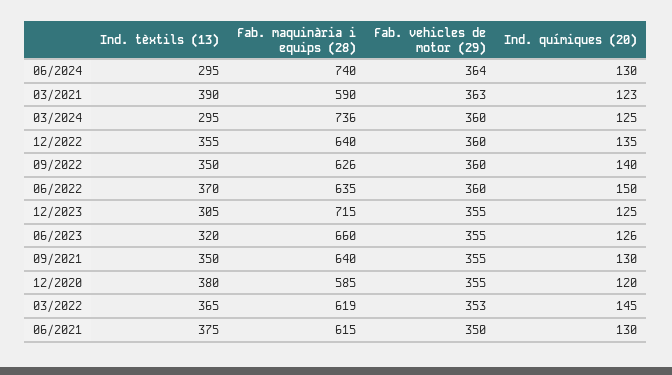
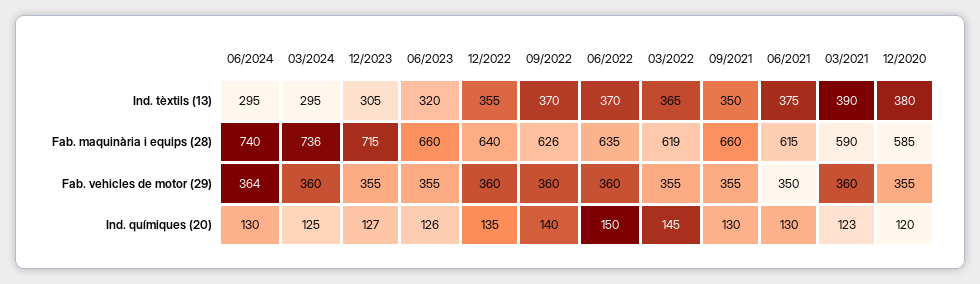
  {
    "Ind. tèxtils (13)": {
      "06/2024": 295,
      "03/2021": 390,
      "03/2024": 295,
      "12/2022": 355,
-     "09/2022": 350,
+     "09/2022": 370,
      "06/2022": 370,
      "12/2023": 305,
      "06/2023": 320,
      "09/2021": 350,
      "12/2020": 380,
      "03/2022": 365,
      "06/2021": 375
    },
    "Fab. maquinària i equips (28)": {
      "06/2024": 740,
      "03/2021": 590,
      "03/2024": 736,
      "12/2022": 640,
      "09/2022": 626,
      "06/2022": 635,
      "12/2023": 715,
      "06/2023": 660,
-     "09/2021": 640,
+     "09/2021": 660,
      "12/2020": 585,
      "03/2022": 619,
      "06/2021": 615
    },
    "Fab. vehicles de motor (29)": {
      "06/2024": 364,
-     "03/2021": 363,
+     "03/2021": 360,
      "03/2024": 360,
      "12/2022": 360,
      "09/2022": 360,
      "06/2022": 360,
      "12/2023": 355,
      "06/2023": 355,
      "09/2021": 355,
      "12/2020": 355,
-     "03/2022": 353,
+     "03/2022": 355,
      "06/2021": 350
    },
    "Ind. químiques (20)": {
      "06/2024": 130,
      "03/2021": 123,
      "03/2024": 125,
      "12/2022": 135,
      "09/2022": 140,
      "06/2022": 150,
-     "12/2023": 125,
+     "12/2023": 127,
      "06/2023": 126,
      "09/2021": 130,
      "12/2020": 120,
      "03/2022": 145,
      "06/2021": 130
    }
  }

